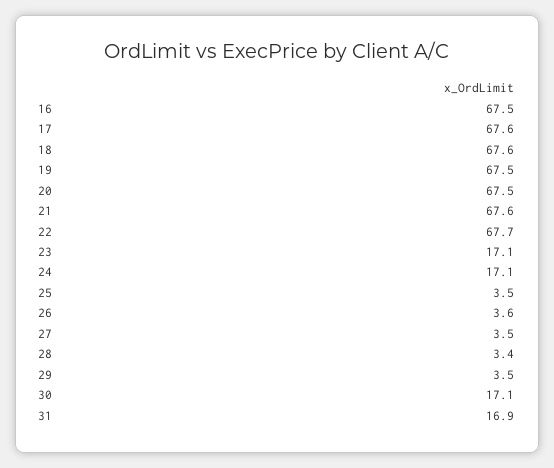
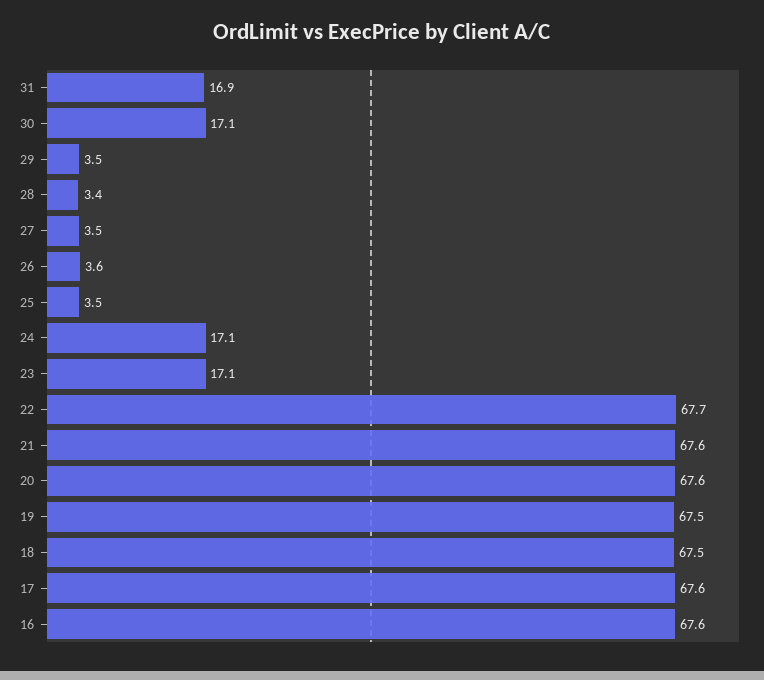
  {
-   "16": 67.5,
+   "16": 67.6,
    "17": 67.6,
-   "18": 67.6,
+   "18": 67.5,
    "19": 67.5,
-   "20": 67.5,
+   "20": 67.6,
    "21": 67.6,
    "22": 67.7,
    "23": 17.1,
    "24": 17.1,
    "25": 3.5,
    "26": 3.6,
    "27": 3.5,
    "28": 3.4,
    "29": 3.5,
    "30": 17.1,
    "31": 16.9
  }

